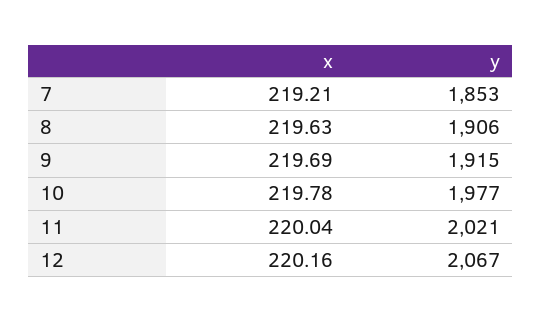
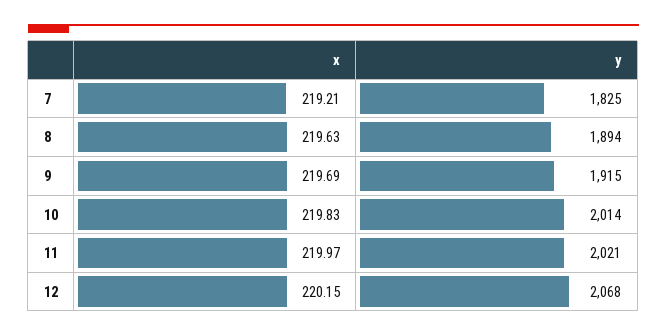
  {
    "x": {
      "7": 219.21,
      "8": 219.63,
      "9": 219.69,
-     "10": 219.78,
+     "10": 219.83,
-     "11": 220.04,
+     "11": 219.97,
-     "12": 220.16
+     "12": 220.15
    },
    "y": {
-     "7": 1853,
+     "7": 1825,
-     "8": 1906,
+     "8": 1894,
      "9": 1915,
-     "10": 1977,
+     "10": 2014,
      "11": 2021,
-     "12": 2067
+     "12": 2068
    }
  }

